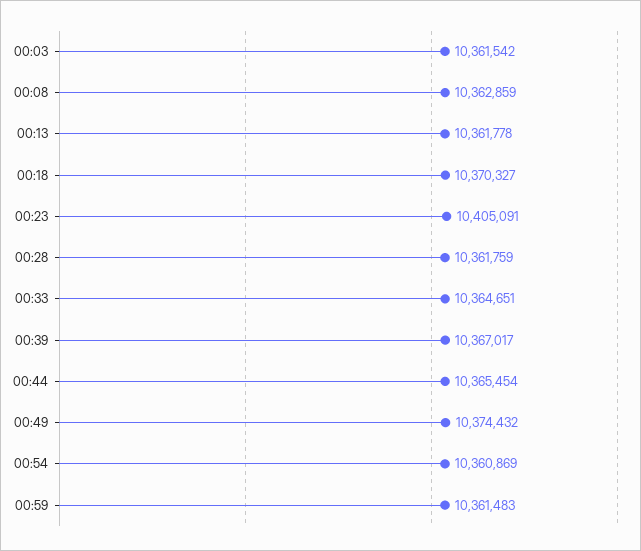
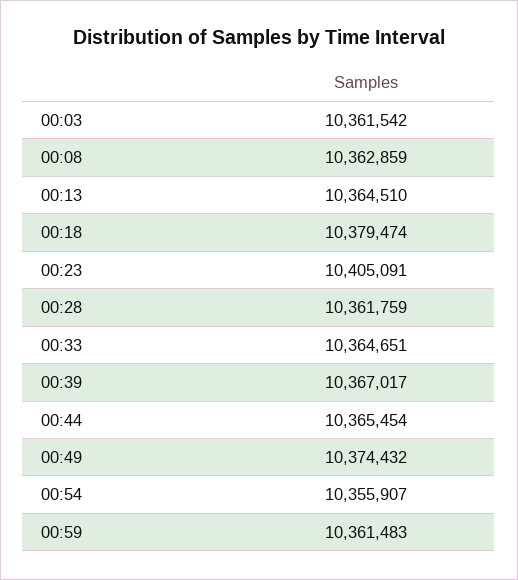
  {
    "00:03": 10361542,
    "00:08": 10362859,
-   "00:13": 10361778,
+   "00:13": 10364510,
-   "00:18": 10370327,
+   "00:18": 10379474,
    "00:23": 10405091,
    "00:28": 10361759,
    "00:33": 10364651,
    "00:39": 10367017,
    "00:44": 10365454,
    "00:49": 10374432,
-   "00:54": 10360869,
+   "00:54": 10355907,
    "00:59": 10361483
  }

